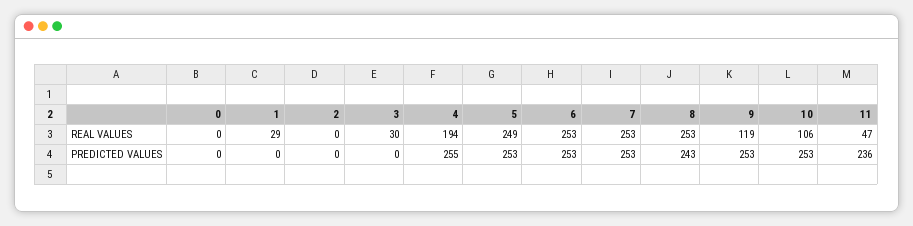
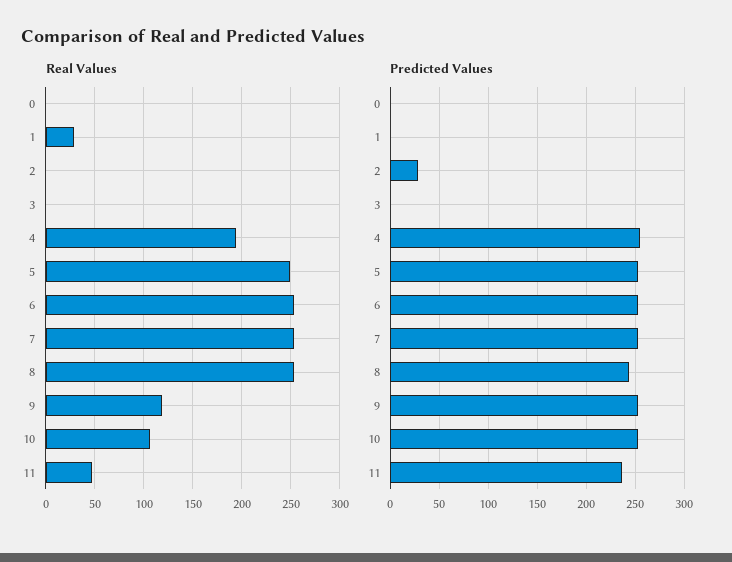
  {
    "REAL VALUES": {
      "0": 0,
      "1": 29,
      "2": 0,
-     "3": 30,
+     "3": 0,
      "4": 194,
      "5": 249,
      "6": 253,
      "7": 253,
      "8": 253,
      "9": 119,
      "10": 106,
      "11": 47
    },
    "PREDICTED VALUES": {
      "0": 0,
      "1": 0,
-     "2": 0,
+     "2": 30,
      "3": 0,
      "4": 255,
      "5": 253,
      "6": 253,
      "7": 253,
      "8": 243,
      "9": 253,
      "10": 253,
      "11": 236
    }
  }

